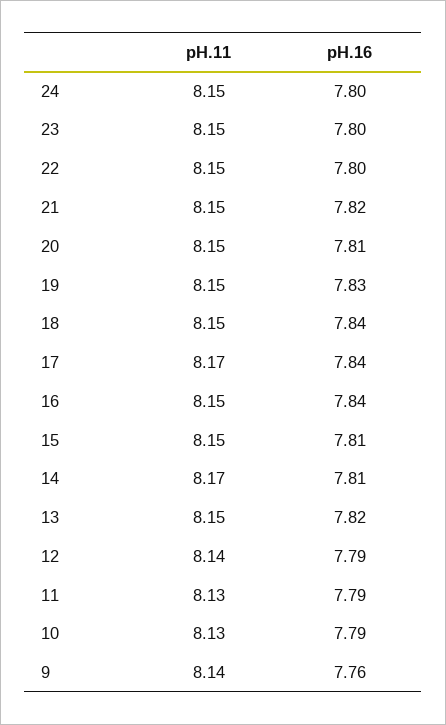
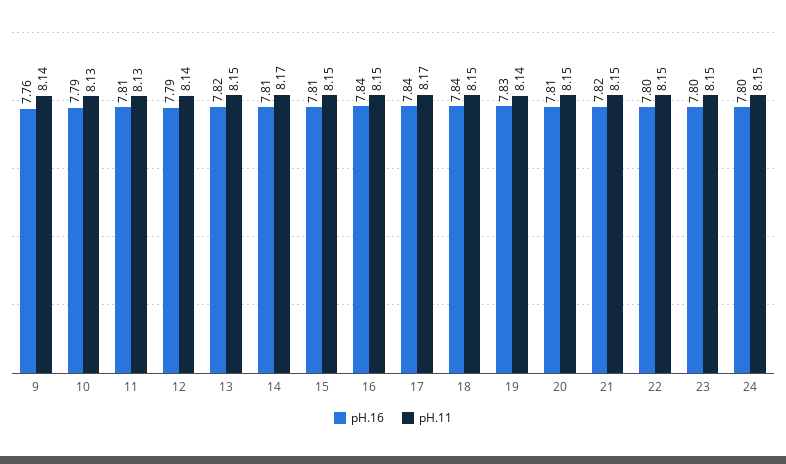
  {
    "pH.11": {
      "24": 8.15,
      "23": 8.15,
      "22": 8.15,
      "21": 8.15,
      "20": 8.15,
-     "19": 8.15,
+     "19": 8.14,
      "18": 8.15,
      "17": 8.17,
      "16": 8.15,
      "15": 8.15,
      "14": 8.17,
      "13": 8.15,
      "12": 8.14,
      "11": 8.13,
      "10": 8.13,
      "9": 8.14
    },
    "pH.16": {
      "24": 7.8,
      "23": 7.8,
      "22": 7.8,
      "21": 7.82,
      "20": 7.81,
      "19": 7.83,
      "18": 7.84,
      "17": 7.84,
      "16": 7.84,
      "15": 7.81,
      "14": 7.81,
      "13": 7.82,
      "12": 7.79,
-     "11": 7.79,
+     "11": 7.81,
      "10": 7.79,
      "9": 7.76
    }
  }

